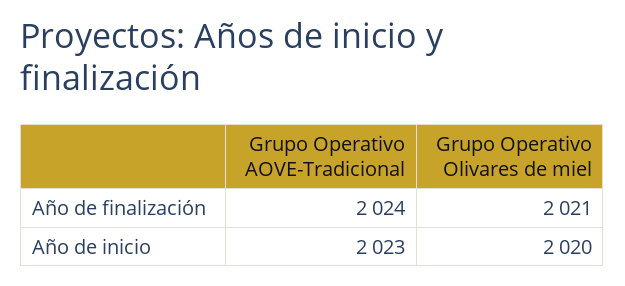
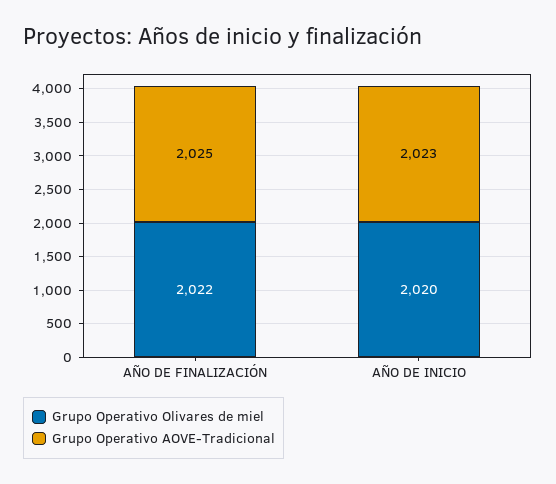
  {
    "Grupo Operativo AOVE-Tradicional": {
-     "Año de finalización": 2024,
+     "Año de finalización": 2025,
      "Año de inicio": 2023
    },
    "Grupo Operativo Olivares de miel": {
-     "Año de finalización": 2021,
+     "Año de finalización": 2022,
      "Año de inicio": 2020
    }
  }

